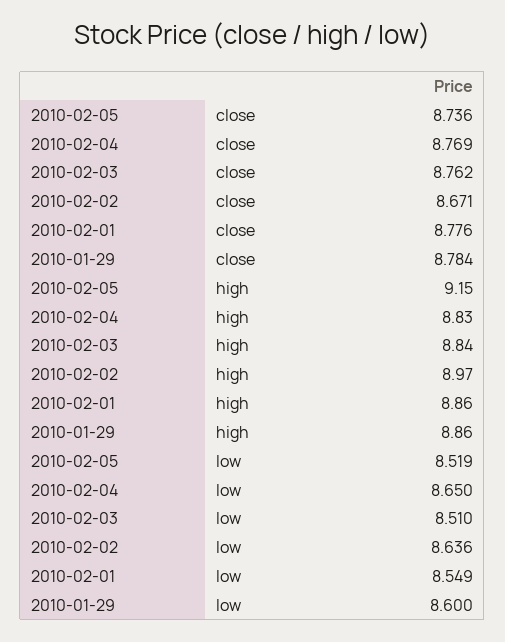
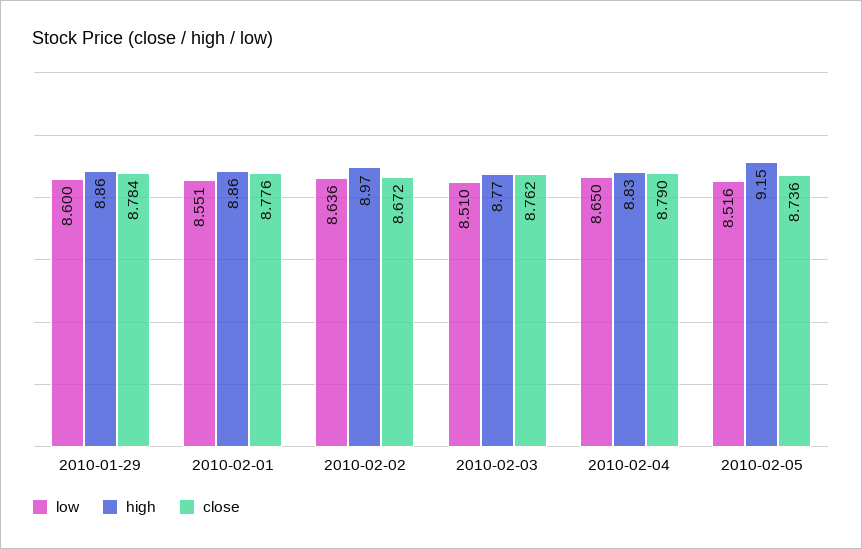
  {
    "close": {
      "2010-02-05": 8.736,
-     "2010-02-04": 8.769,
+     "2010-02-04": 8.79,
      "2010-02-03": 8.762,
-     "2010-02-02": 8.671,
+     "2010-02-02": 8.672,
      "2010-02-01": 8.776,
      "2010-01-29": 8.784
    },
    "high": {
      "2010-02-05": 9.15,
      "2010-02-04": 8.83,
-     "2010-02-03": 8.84,
+     "2010-02-03": 8.77,
      "2010-02-02": 8.97,
      "2010-02-01": 8.86,
      "2010-01-29": 8.86
    },
    "low": {
-     "2010-02-05": 8.519,
+     "2010-02-05": 8.516,
      "2010-02-04": 8.65,
      "2010-02-03": 8.51,
      "2010-02-02": 8.636,
-     "2010-02-01": 8.549,
+     "2010-02-01": 8.551,
      "2010-01-29": 8.6
    }
  }

